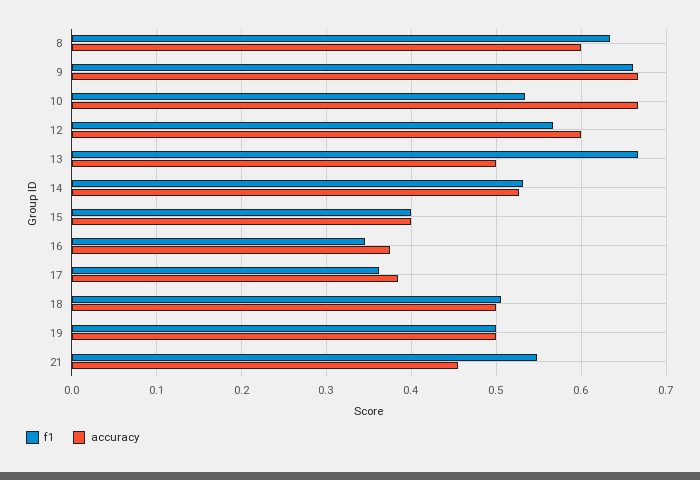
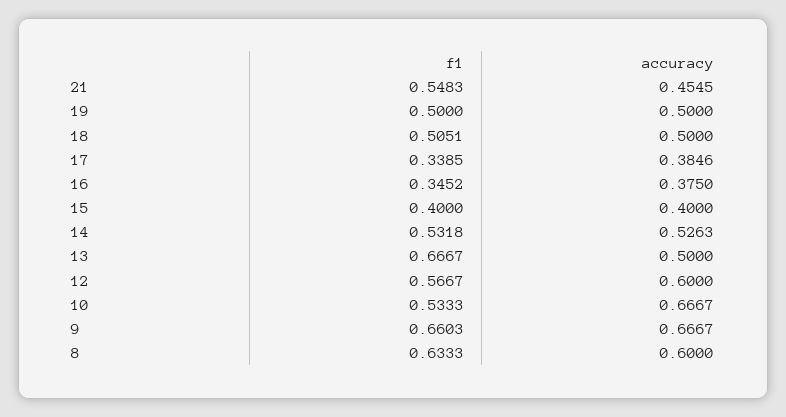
  {
    "f1": {
      "8": 0.6333,
      "9": 0.6603,
      "10": 0.5333,
      "12": 0.5667,
      "13": 0.6667,
      "14": 0.5318,
      "15": 0.4,
      "16": 0.3452,
-     "17": 0.36,
+     "17": 0.3385,
      "18": 0.5051,
      "19": 0.5,
      "21": 0.5483
    },
    "accuracy": {
      "8": 0.6,
      "9": 0.6667,
      "10": 0.6667,
      "12": 0.6,
      "13": 0.5,
      "14": 0.5263,
      "15": 0.4,
      "16": 0.375,
      "17": 0.3846,
      "18": 0.5,
      "19": 0.5,
      "21": 0.4545
    }
  }

